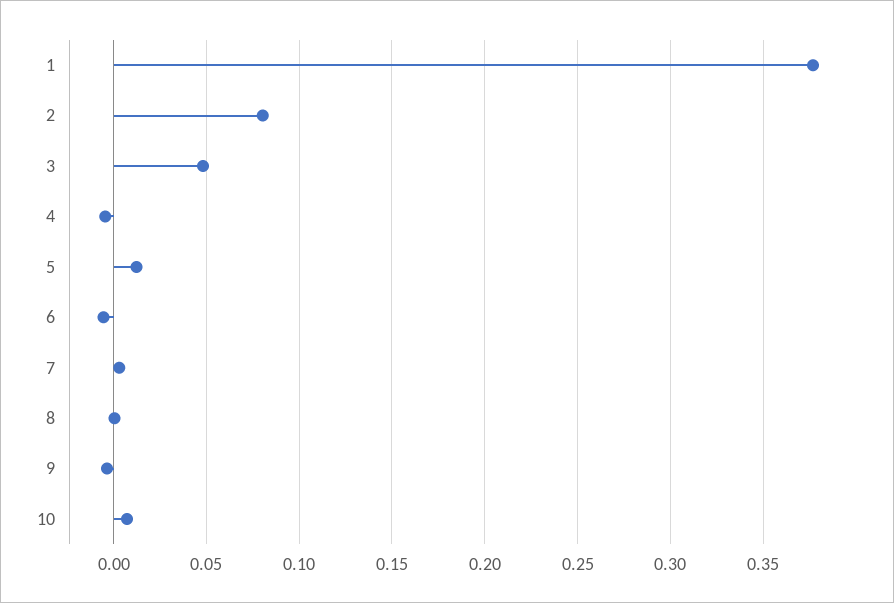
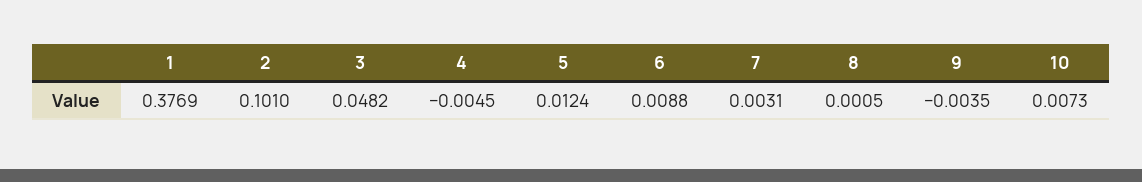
  {
    "1": 0.3769,
-   "2": 0.08,
+   "2": 0.101,
    "3": 0.0482,
    "4": -0.0045,
    "5": 0.0124,
-   "6": -0.005,
+   "6": 0.0088,
    "7": 0.0031,
    "8": 0.0005,
    "9": -0.0035,
    "10": 0.0073
  }

